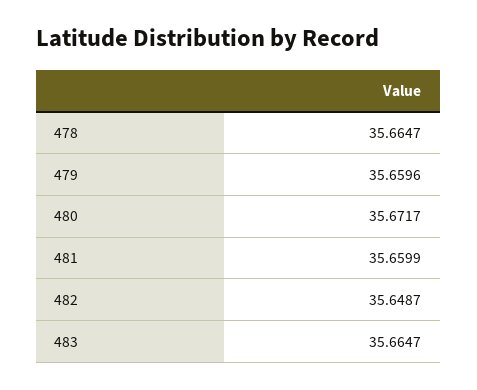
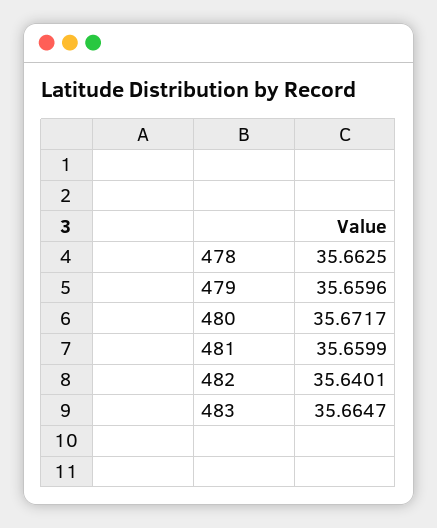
  {
-   "478": 35.6647,
+   "478": 35.6625,
    "479": 35.6596,
    "480": 35.6717,
    "481": 35.6599,
-   "482": 35.6487,
+   "482": 35.6401,
    "483": 35.6647
  }

